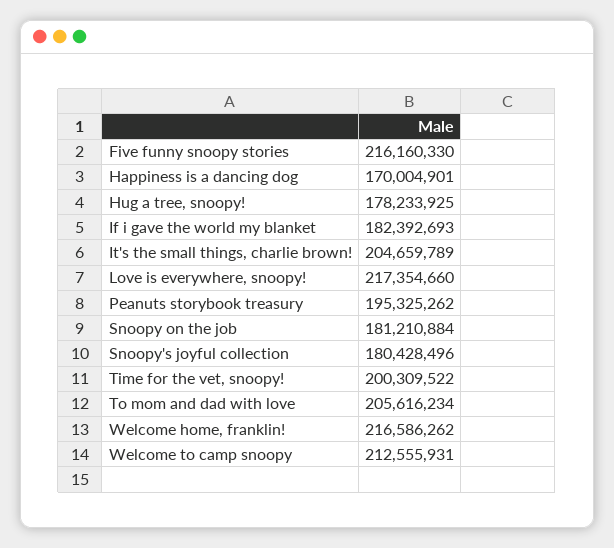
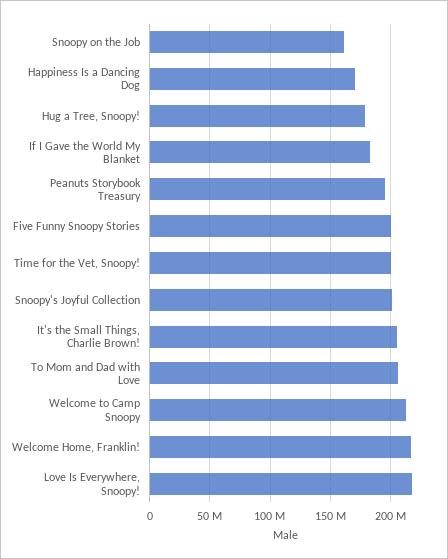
  {
-   "Five funny snoopy stories": 216160330,
+   "Five funny snoopy stories": 200000000,
    "Happiness is a dancing dog": 170004901,
    "Hug a tree, snoopy!": 178233925,
    "If i gave the world my blanket": 182392693,
    "It's the small things, charlie brown!": 204659789,
    "Love is everywhere, snoopy!": 217354660,
    "Peanuts storybook treasury": 195325262,
-   "Snoopy on the job": 181210884,
+   "Snoopy on the job": 160000000,
-   "Snoopy's joyful collection": 180428496,
+   "Snoopy's joyful collection": 200000000,
    "Time for the vet, snoopy!": 200309522,
    "To mom and dad with love": 205616234,
    "Welcome home, franklin!": 216586262,
    "Welcome to camp snoopy": 212555931
  }

